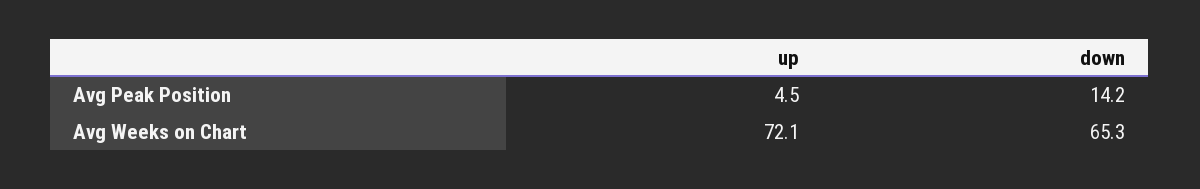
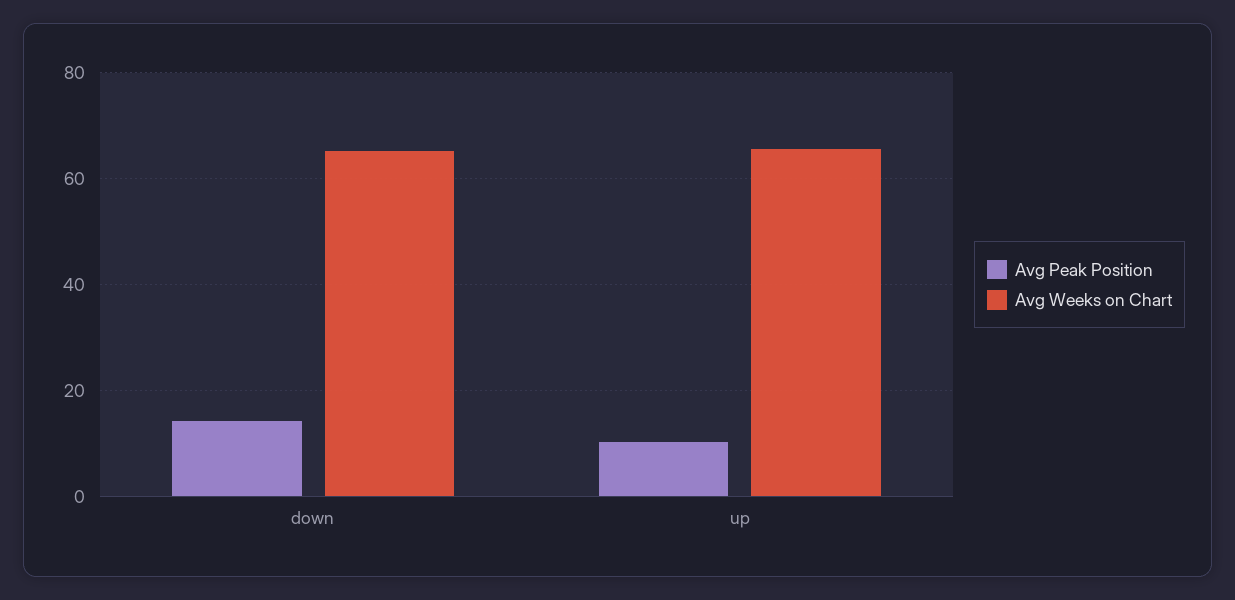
  {
    "Avg Peak Position": {
-     "up": 4.5,
+     "up": 10,
      "down": 14.2
    },
    "Avg Weeks on Chart": {
-     "up": 72.1,
+     "up": 66,
      "down": 65.3
    }
  }

